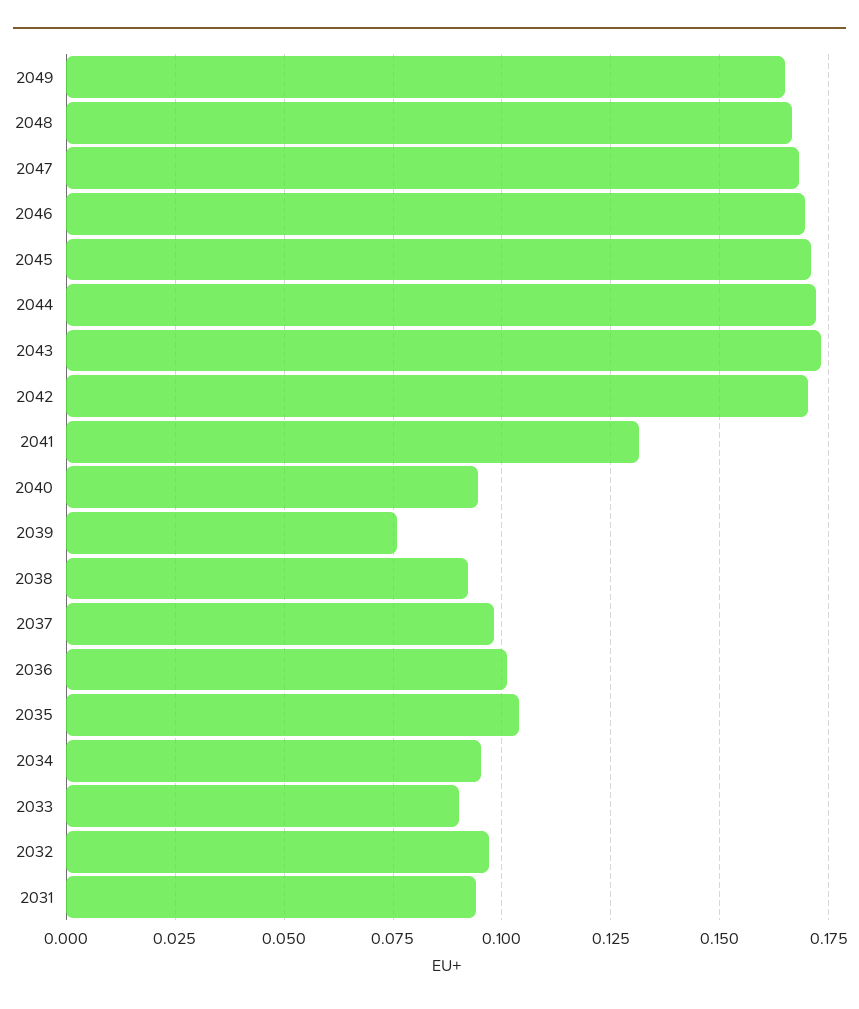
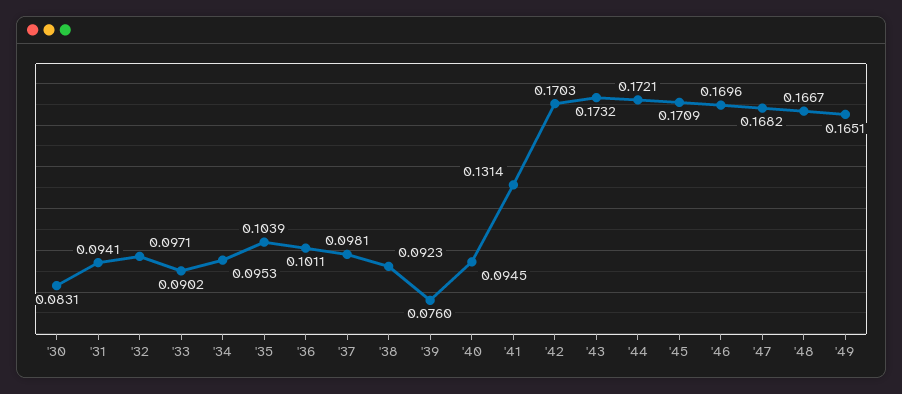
  {
    "2049": 0.1651,
    "2048": 0.1667,
    "2047": 0.1682,
    "2046": 0.1696,
    "2045": 0.1709,
    "2044": 0.1721,
    "2043": 0.1732,
    "2042": 0.1703,
    "2041": 0.1314,
    "2040": 0.0945,
    "2039": 0.076,
    "2038": 0.0923,
    "2037": 0.0981,
    "2036": 0.1011,
    "2035": 0.1039,
    "2034": 0.0953,
    "2033": 0.0902,
    "2032": 0.0971,
-   "2031": 0.0941
+   "2031": 0.0941,
+   "'30": 0.0831
  }

